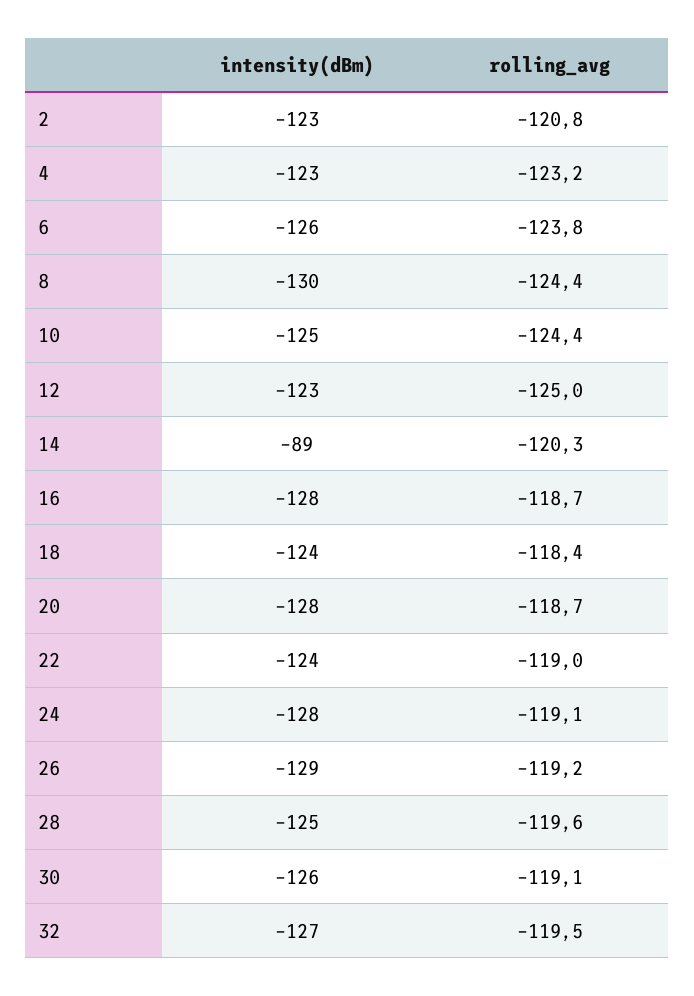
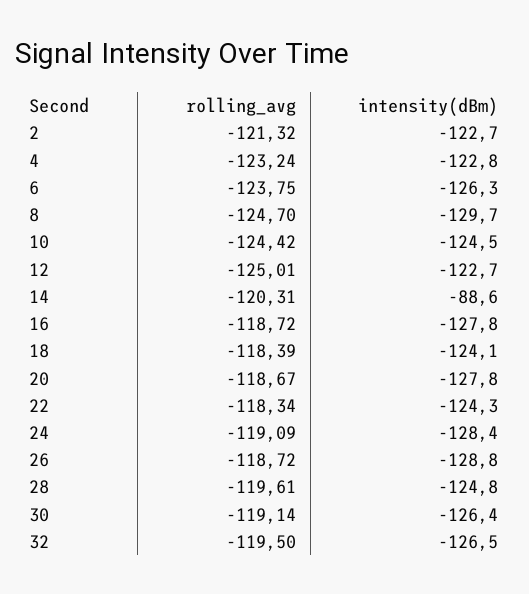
  {
    "intensity(dBm)": {
      "2": -122.7,
      "4": -122.8,
      "6": -126.3,
      "8": -129.7,
      "10": -124.5,
      "12": -122.7,
      "14": -88.6,
      "16": -127.8,
      "18": -124.1,
      "20": -127.8,
      "22": -124.3,
      "24": -128.4,
      "26": -128.8,
      "28": -124.8,
      "30": -126.4,
      "32": -126.5
    },
    "rolling_avg": {
-     "2": -120.8,
+     "2": -121.32,
      "4": -123.24,
      "6": -123.75,
-     "8": -124.4,
+     "8": -124.7,
      "10": -124.42,
      "12": -125.01,
      "14": -120.31,
      "16": -118.72,
      "18": -118.39,
      "20": -118.67,
-     "22": -119,
+     "22": -118.34,
      "24": -119.09,
-     "26": -119.2,
+     "26": -118.72,
      "28": -119.61,
      "30": -119.14,
      "32": -119.5
    }
  }

